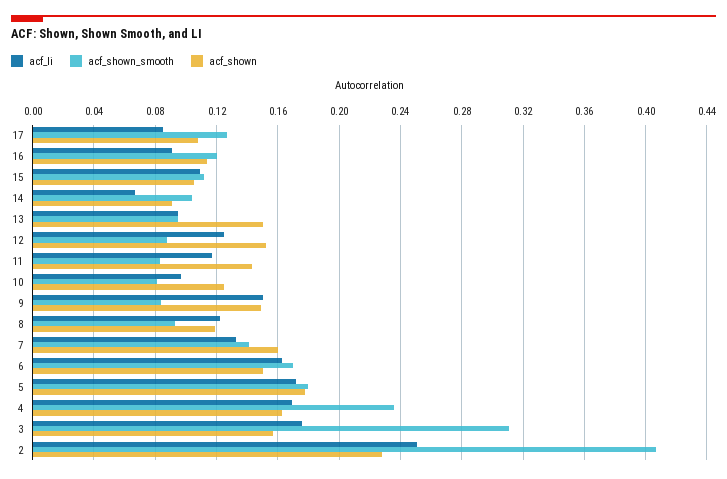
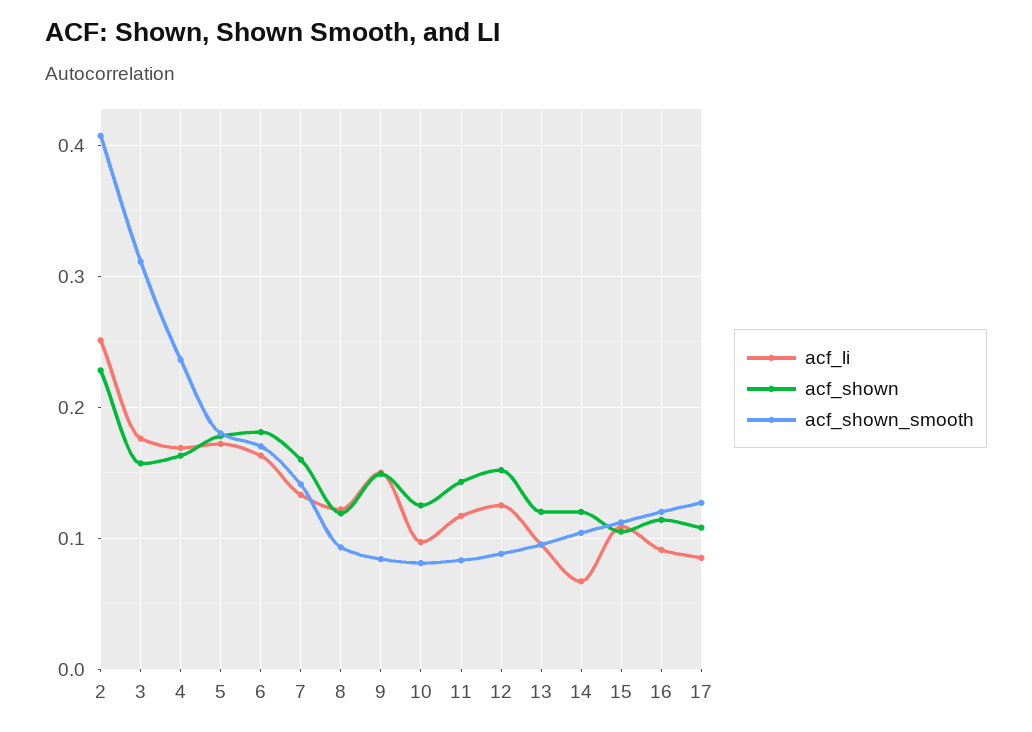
  {
    "acf_li": {
      "17": 0.085,
      "16": 0.09,
      "15": 0.11,
      "14": 0.065,
      "13": 0.095,
      "12": 0.125,
      "11": 0.115,
      "10": 0.095,
      "9": 0.15,
      "8": 0.12,
      "7": 0.135,
      "6": 0.165,
      "5": 0.17,
      "4": 0.17,
      "3": 0.175,
      "2": 0.25
    },
    "acf_shown_smooth": {
      "17": 0.125,
      "16": 0.12,
      "15": 0.11,
      "14": 0.105,
      "13": 0.095,
      "12": 0.09,
      "11": 0.085,
      "10": 0.08,
      "9": 0.085,
      "8": 0.095,
      "7": 0.14,
      "6": 0.17,
      "5": 0.18,
      "4": 0.235,
      "3": 0.31,
      "2": 0.405
    },
    "acf_shown": {
      "17": 0.11,
      "16": 0.115,
      "15": 0.105,
-     "14": 0.09,
+     "14": 0.12,
-     "13": 0.15,
+     "13": 0.12,
      "12": 0.15,
      "11": 0.145,
      "10": 0.125,
      "9": 0.15,
      "8": 0.12,
      "7": 0.16,
-     "6": 0.15,
+     "6": 0.18,
      "5": 0.18,
      "4": 0.165,
      "3": 0.155,
      "2": 0.23
    }
  }

